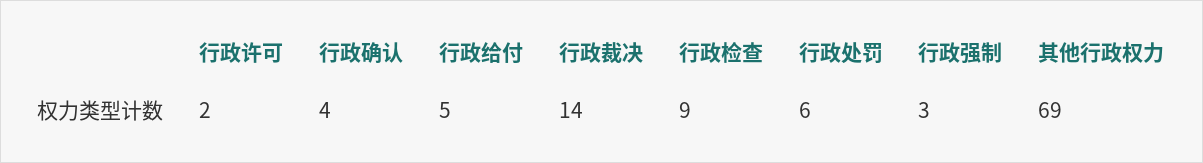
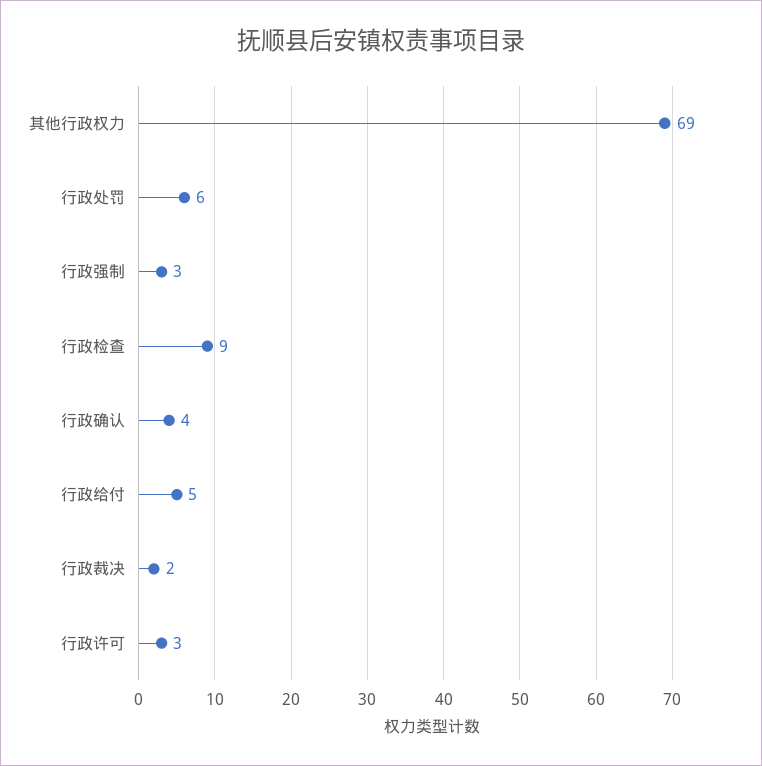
  {
-   "行政许可": 2,
+   "行政许可": 3,
    "行政确认": 4,
    "行政给付": 5,
-   "行政裁决": 14,
+   "行政裁决": 2,
    "行政检查": 9,
    "行政处罚": 6,
    "行政强制": 3,
    "其他行政权力": 69
  }

